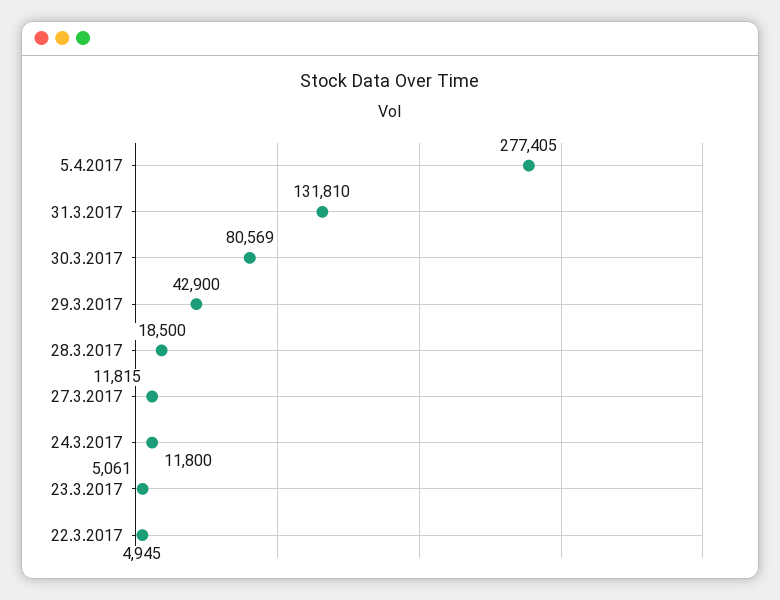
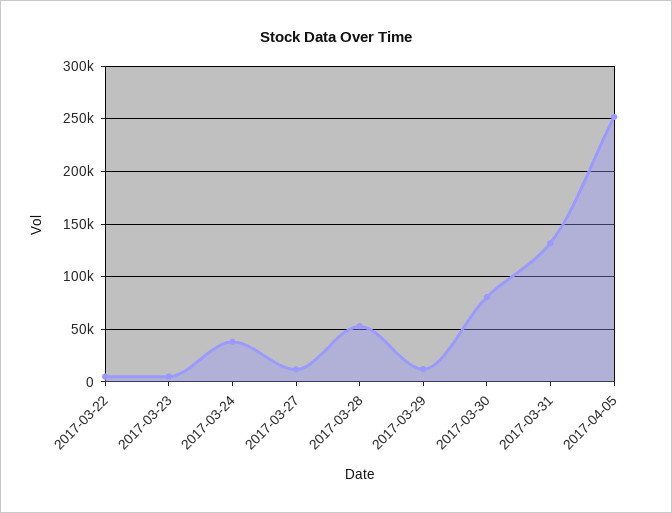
  {
-   "5.4.2017": 277405,
+   "5.4.2017": 250000,
    "31.3.2017": 131810,
    "30.3.2017": 80569,
-   "29.3.2017": 42900,
+   "29.3.2017": 10000,
-   "28.3.2017": 18500,
+   "28.3.2017": 50000,
    "27.3.2017": 11815,
-   "24.3.2017": 11800,
+   "24.3.2017": 40000,
    "23.3.2017": 5061,
    "22.3.2017": 4945
  }

